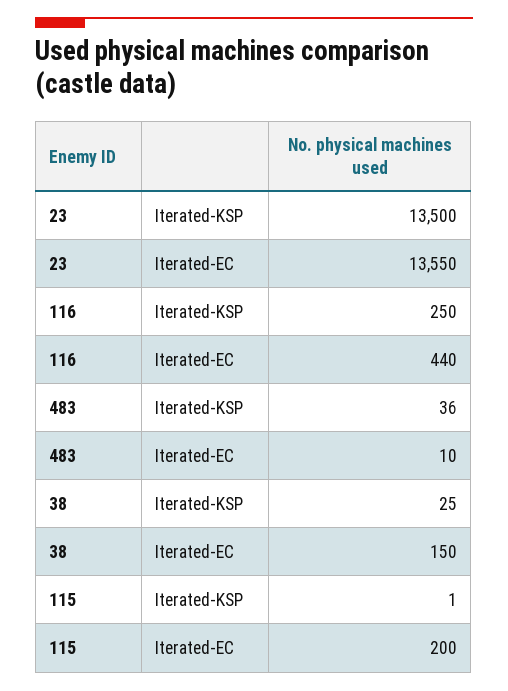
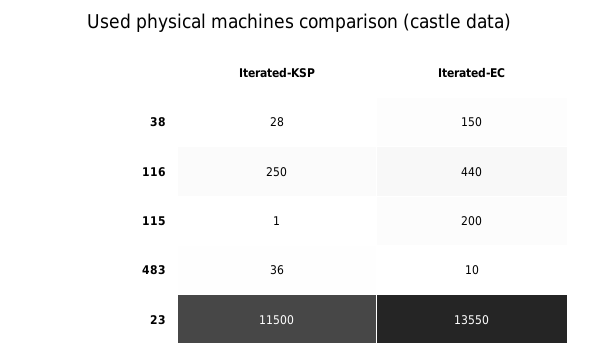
  {
    "23": {
-     "Iterated-KSP": 13500,
+     "Iterated-KSP": 11500,
      "Iterated-EC": 13550
    },
    "116": {
      "Iterated-KSP": 250,
      "Iterated-EC": 440
    },
    "483": {
      "Iterated-KSP": 36,
      "Iterated-EC": 10
    },
    "38": {
-     "Iterated-KSP": 25,
+     "Iterated-KSP": 28,
      "Iterated-EC": 150
    },
    "115": {
      "Iterated-KSP": 1,
      "Iterated-EC": 200
    }
  }

